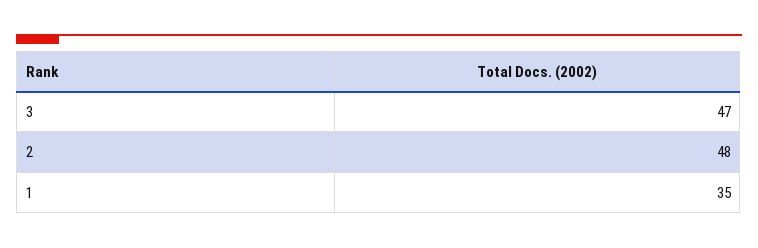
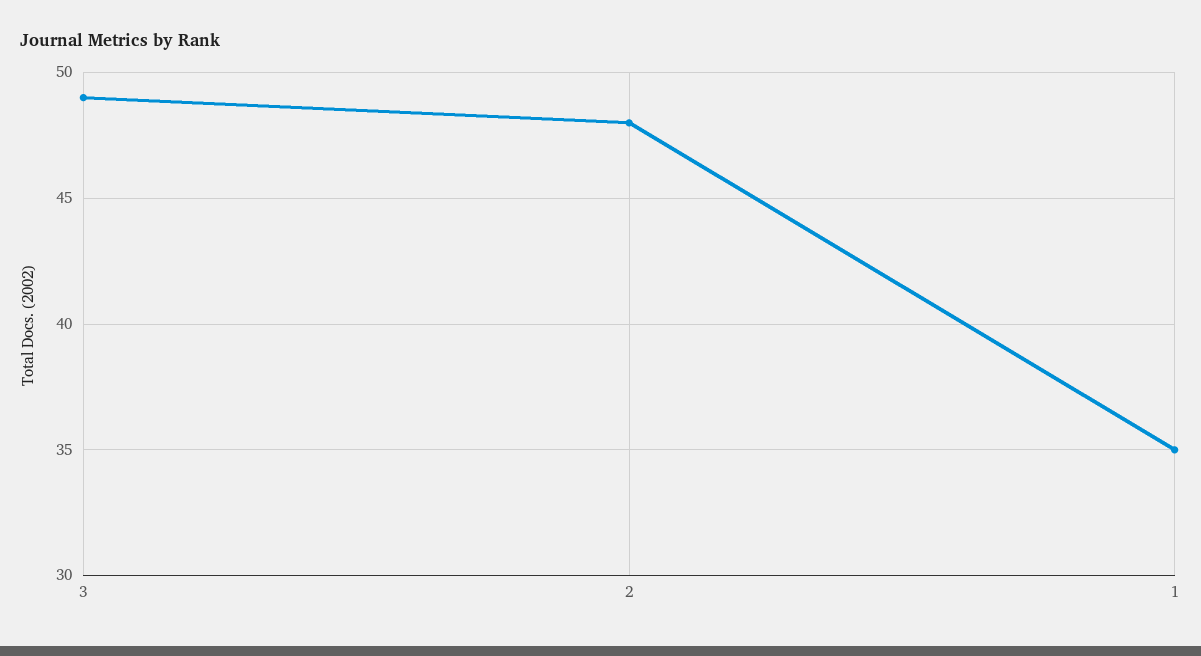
  {
-   "3": 47,
+   "3": 49,
    "2": 48,
    "1": 35
  }

